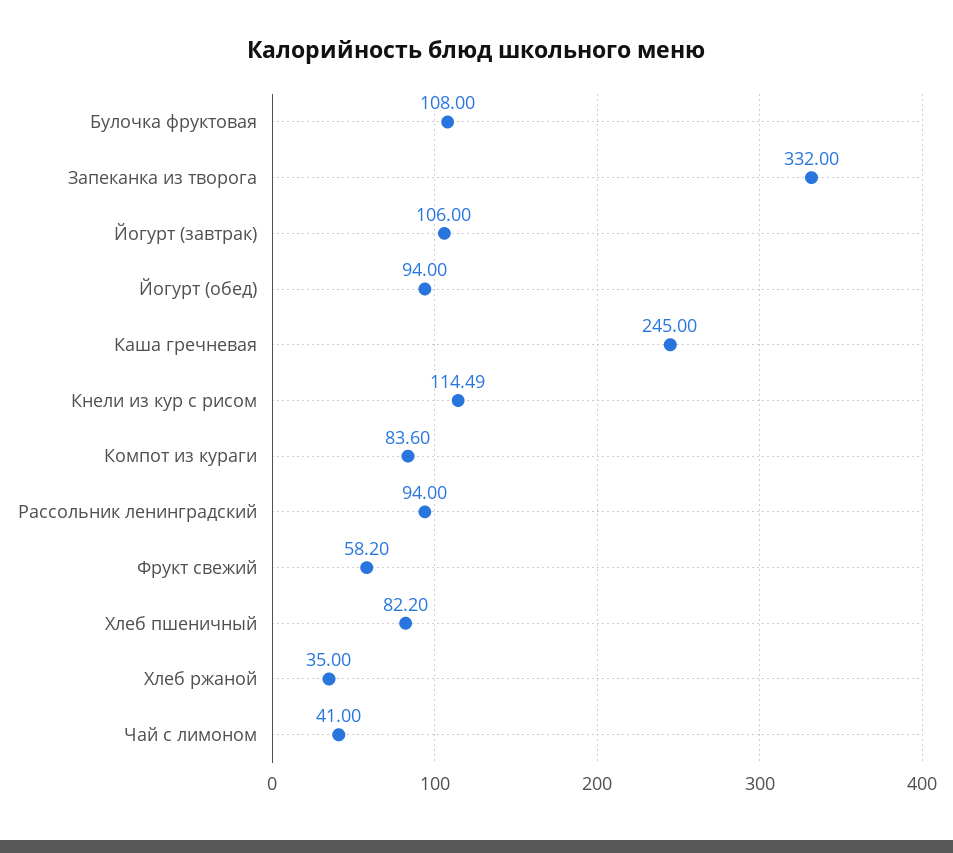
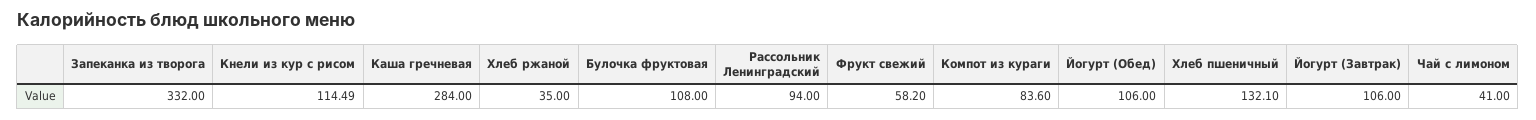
  {
    "Булочка фруктовая": 108,
    "Запеканка из творога": 332,
    "Йогурт (завтрак)": 106,
-   "Йогурт (обед)": 94,
+   "Йогурт (обед)": 106,
-   "Каша гречневая": 245,
+   "Каша гречневая": 284,
    "Кнели из кур с рисом": 114.49,
    "Компот из кураги": 83.6,
    "Рассольник ленинградский": 94,
    "Фрукт свежий": 58.2,
-   "Хлеб пшеничный": 82.2,
+   "Хлеб пшеничный": 132.1,
    "Хлеб ржаной": 35,
    "Чай с лимоном": 41
  }

